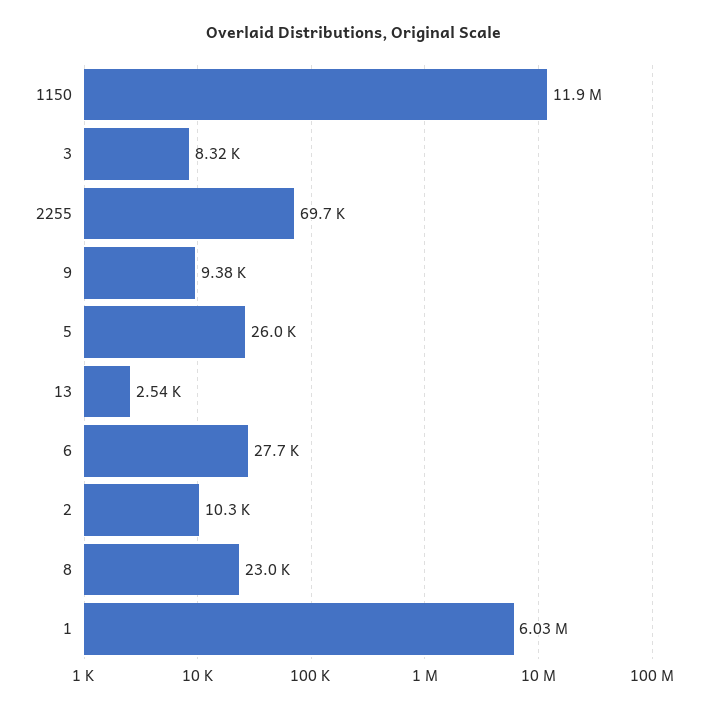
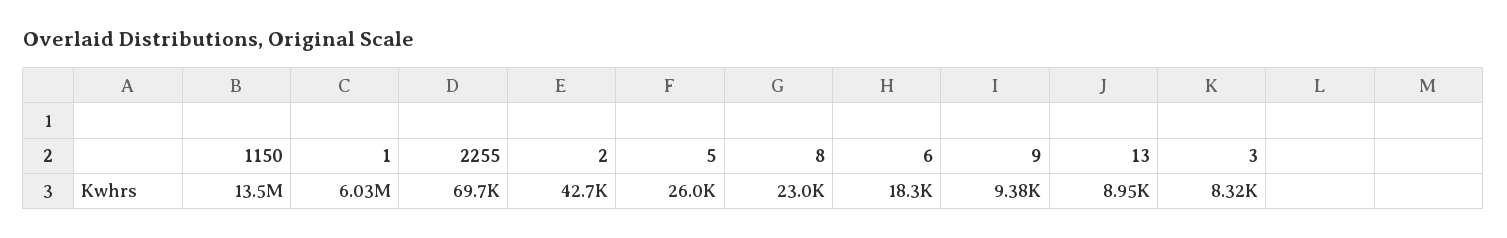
  {
-   "1150": 11900000,
+   "1150": 13500000,
    "3": 8320,
    "2255": 69700,
    "9": 9380,
    "5": 26000,
-   "13": 2540,
+   "13": 8950,
-   "6": 27700,
+   "6": 18300,
-   "2": 10300,
+   "2": 42700,
    "8": 23000,
    "1": 6030000
  }

